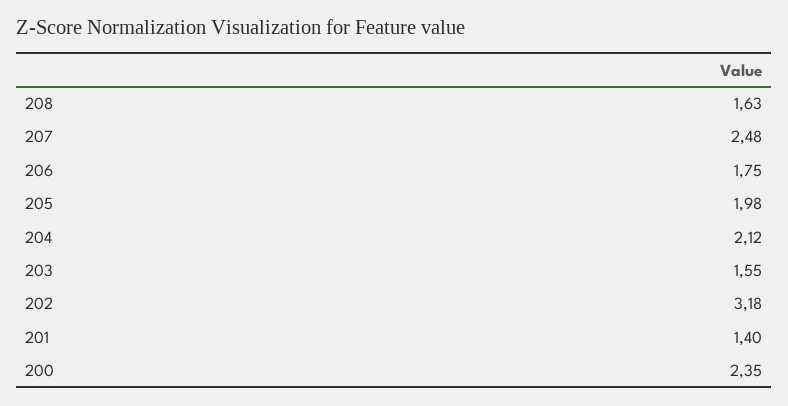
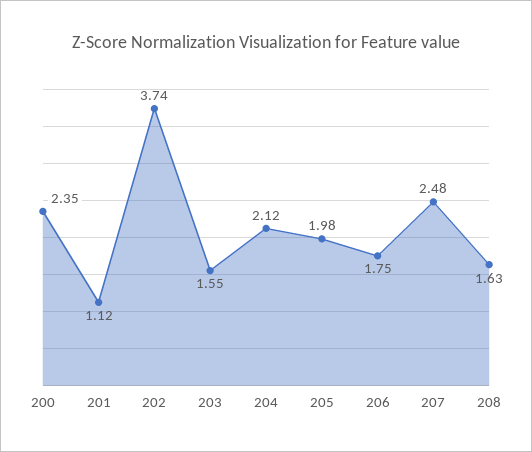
  {
    "208": 1.63,
    "207": 2.48,
    "206": 1.75,
    "205": 1.98,
    "204": 2.12,
    "203": 1.55,
-   "202": 3.18,
+   "202": 3.74,
-   "201": 1.4,
+   "201": 1.12,
    "200": 2.35
  }

